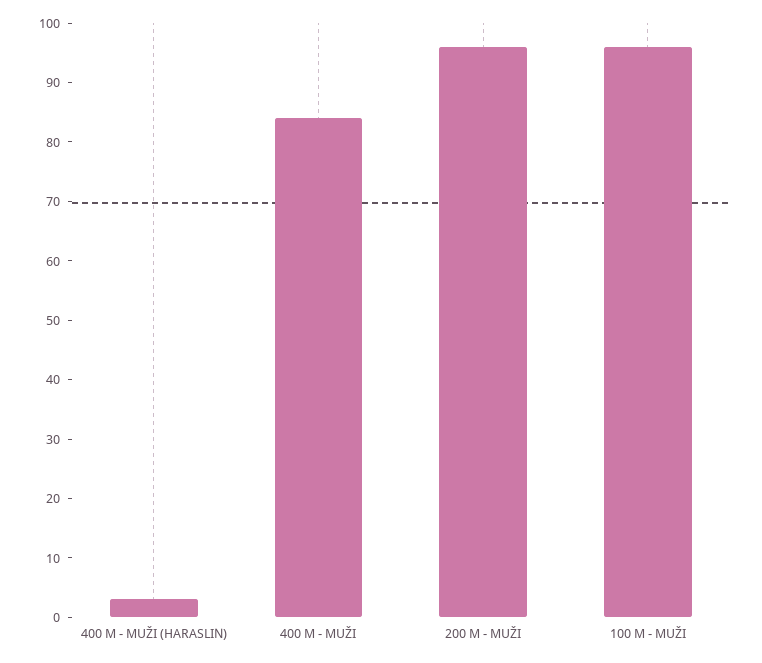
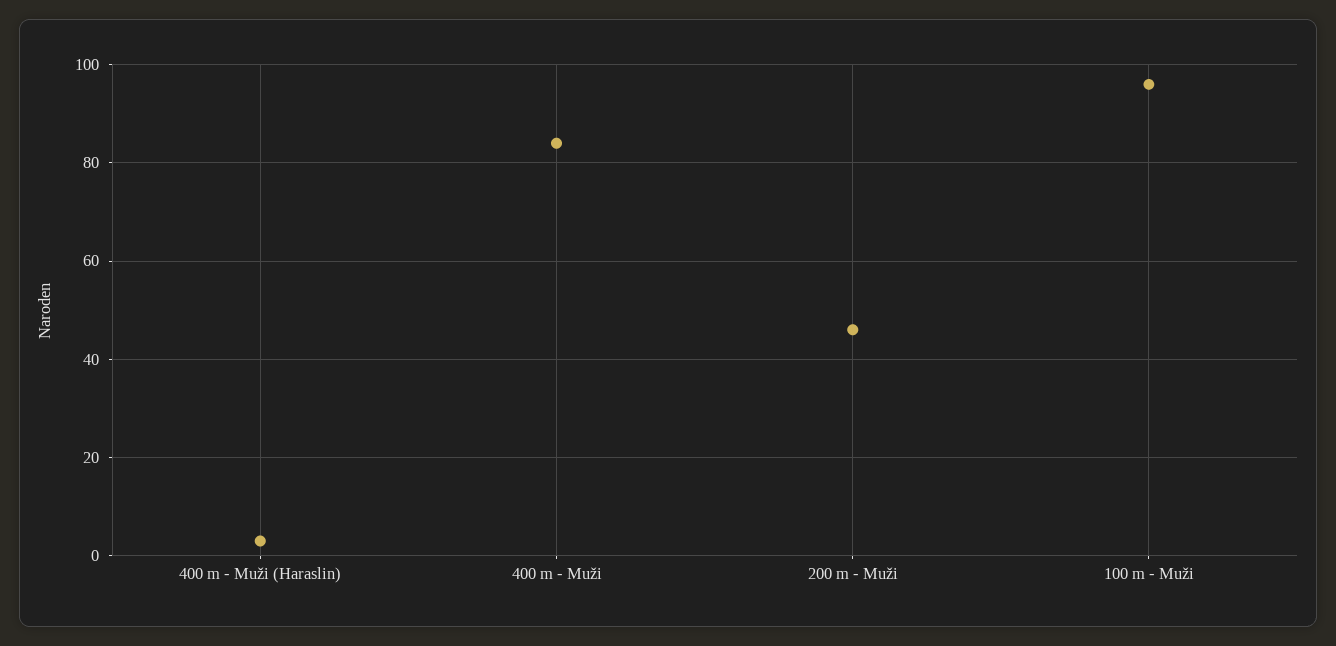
  {
    "400 M - MUŽI (HARASLIN)": 5,
    "400 M - MUŽI": 85,
-   "200 M - MUŽI": 95,
+   "200 M - MUŽI": 45,
    "100 M - MUŽI": 95
  }

